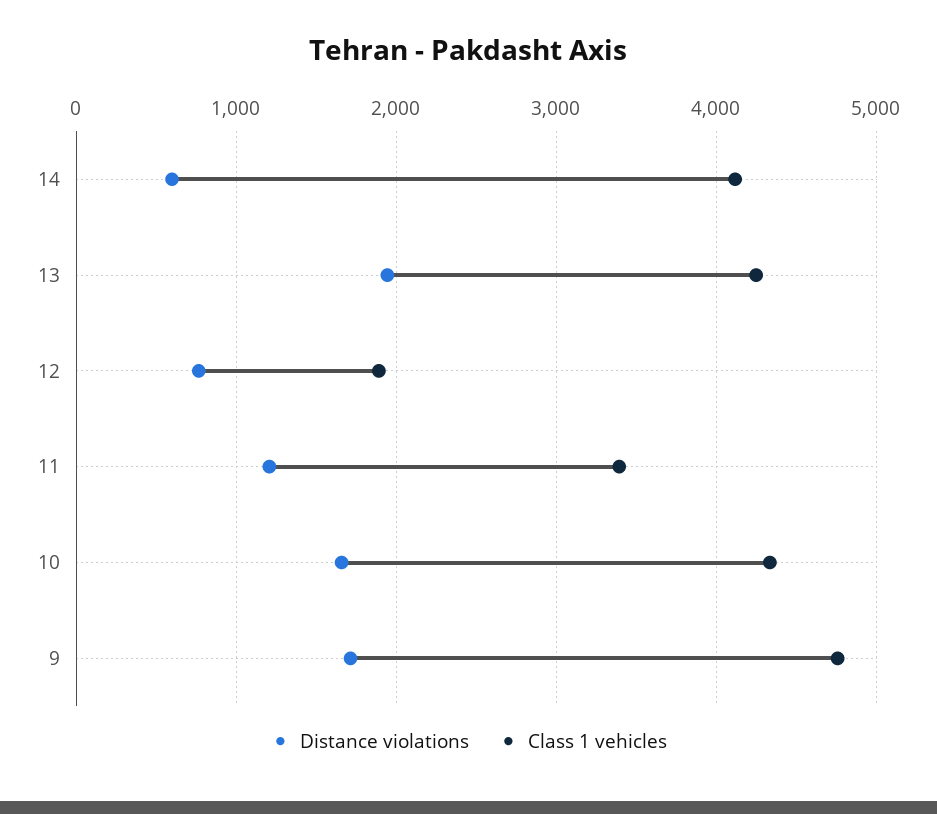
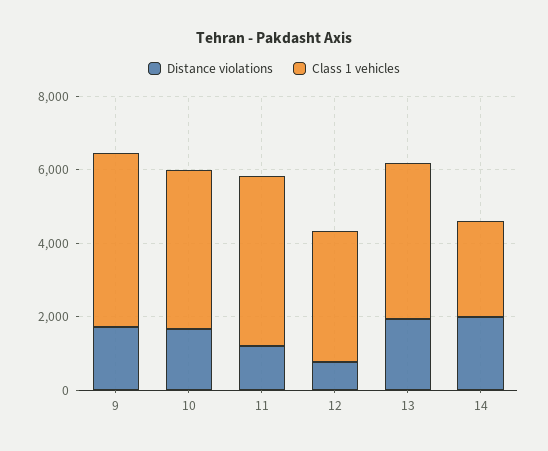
  {
    "Distance violations": {
-     "14": 600,
+     "14": 2000,
      "13": 1900,
      "12": 800,
      "11": 1200,
      "10": 1700,
      "9": 1700
    },
    "Class 1 vehicles": {
-     "14": 4100,
+     "14": 2500,
      "13": 4200,
-     "12": 1900,
+     "12": 3500,
-     "11": 3400,
+     "11": 4500,
      "10": 4300,
      "9": 4800
    }
  }

